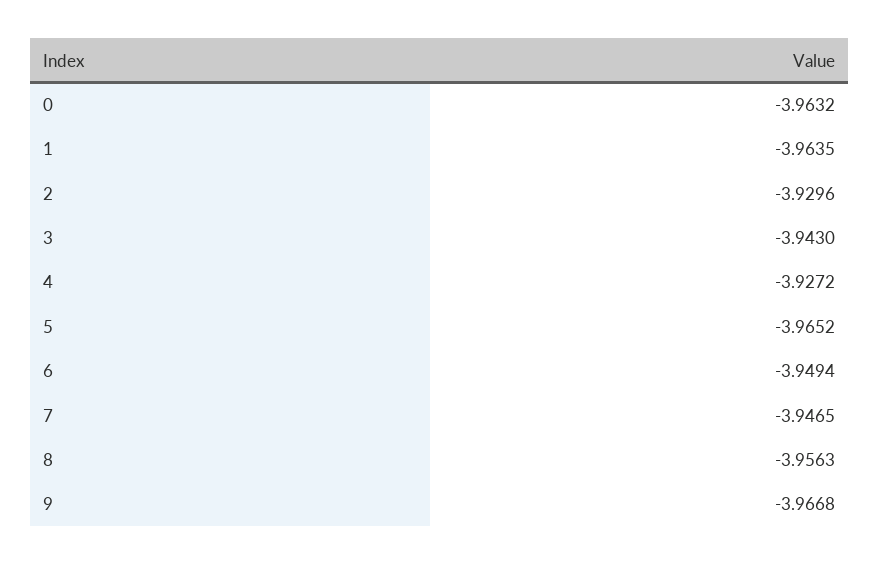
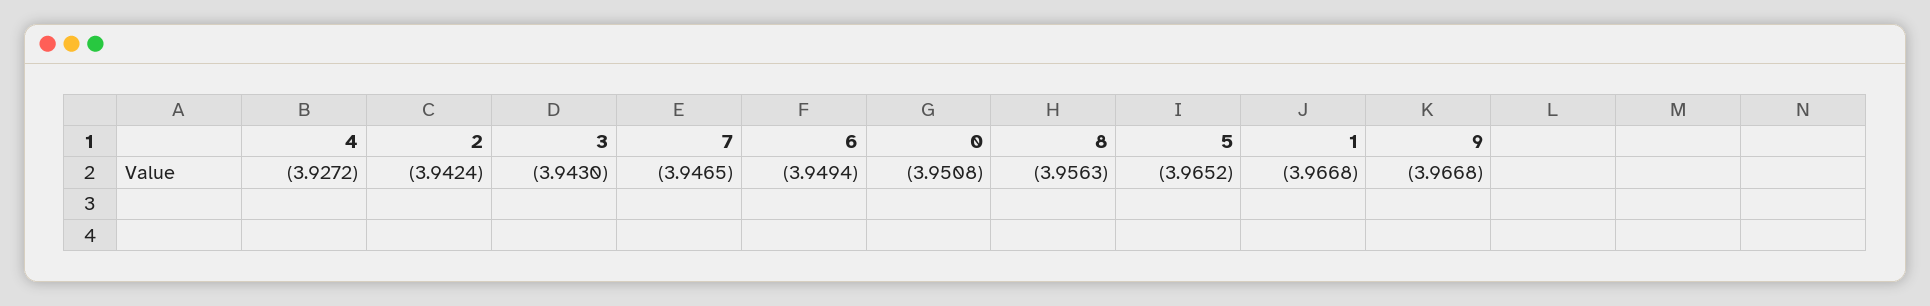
  {
-   "0": -3.9632,
+   "0": -3.9508,
-   "1": -3.9635,
+   "1": -3.9668,
-   "2": -3.9296,
+   "2": -3.9424,
    "3": -3.943,
    "4": -3.9272,
    "5": -3.9652,
    "6": -3.9494,
    "7": -3.9465,
    "8": -3.9563,
    "9": -3.9668
  }

